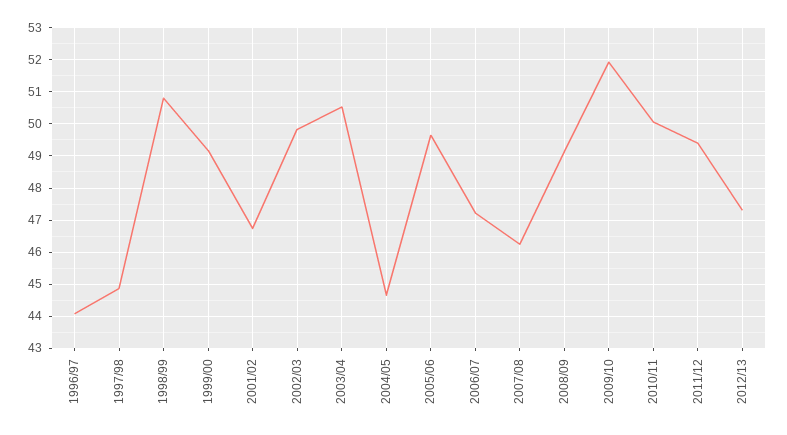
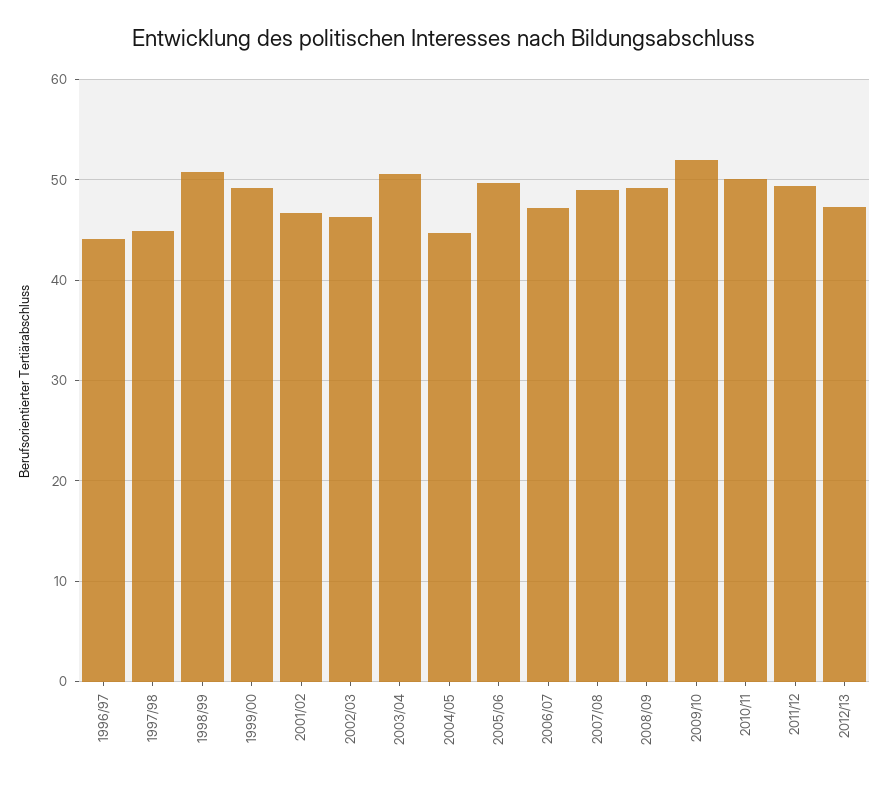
  {
    "1996/97": 44,
    "1997/98": 44.8,
    "1998/99": 50.8,
    "1999/00": 49.2,
    "2001/02": 46.8,
-   "2002/03": 49.8,
+   "2002/03": 46,
    "2003/04": 50.6,
    "2004/05": 44.6,
    "2005/06": 49.6,
    "2006/07": 47.2,
-   "2007/08": 46.2,
+   "2007/08": 49,
    "2008/09": 49.2,
    "2009/10": 52,
    "2010/11": 50,
    "2011/12": 49.4,
    "2012/13": 47.4
  }

